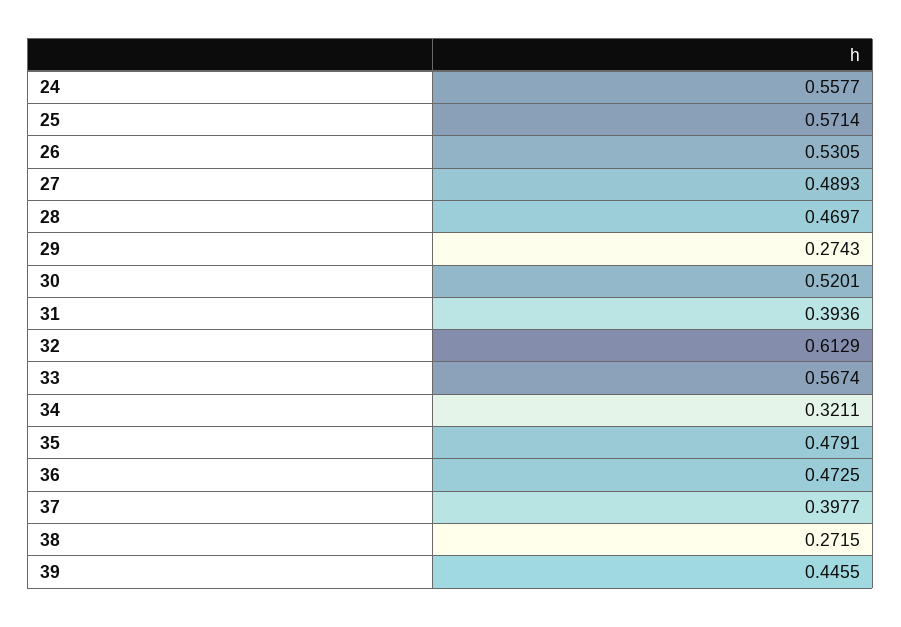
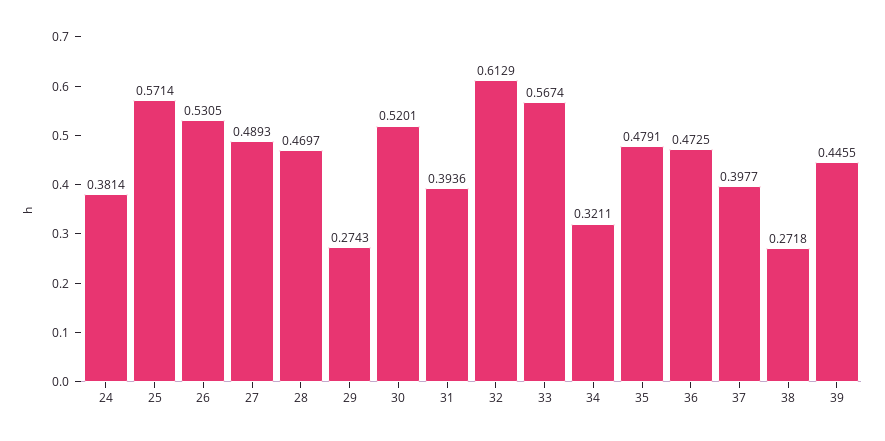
  {
-   "24": 0.5577,
+   "24": 0.3814,
    "25": 0.5714,
    "26": 0.5305,
    "27": 0.4893,
    "28": 0.4697,
    "29": 0.2743,
    "30": 0.5201,
    "31": 0.3936,
    "32": 0.6129,
    "33": 0.5674,
    "34": 0.3211,
    "35": 0.4791,
    "36": 0.4725,
    "37": 0.3977,
-   "38": 0.2715,
+   "38": 0.2718,
    "39": 0.4455
  }

